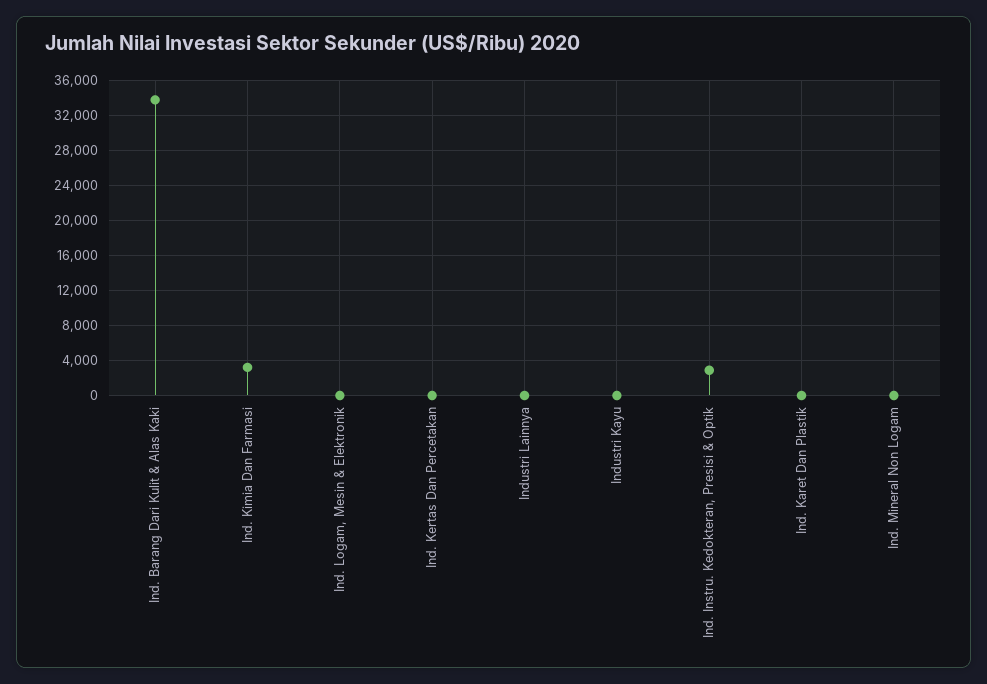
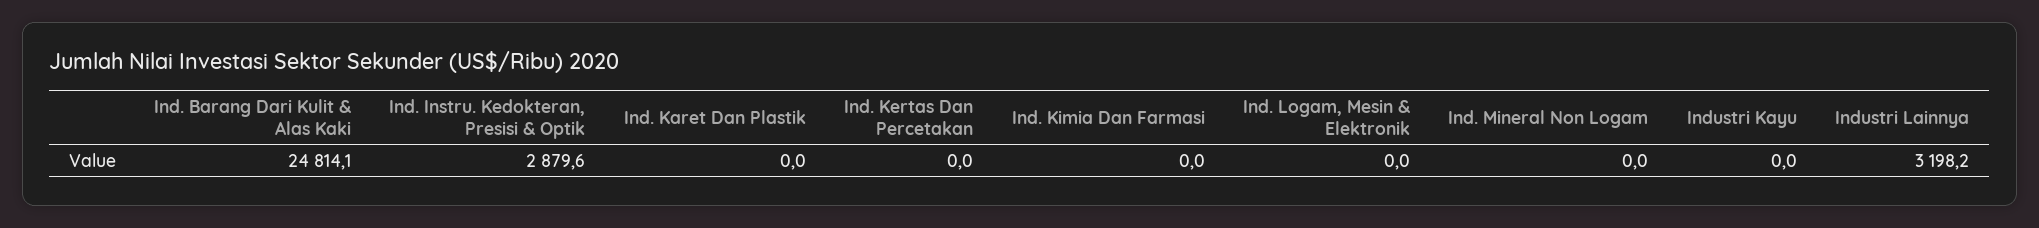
  {
-   "Ind. Barang Dari Kulit & Alas Kaki": 34000,
+   "Ind. Barang Dari Kulit & Alas Kaki": 24814.1,
-   "Ind. Kimia Dan Farmasi": 3000,
+   "Ind. Kimia Dan Farmasi": 0,
    "Ind. Logam, Mesin & Elektronik": 0,
    "Ind. Kertas Dan Percetakan": 0,
-   "Industri Lainnya": 0,
+   "Industri Lainnya": 3198.2,
    "Industri Kayu": 0,
    "Ind. Instru. Kedokteran, Presisi & Optik": 2879.6,
    "Ind. Karet Dan Plastik": 0,
    "Ind. Mineral Non Logam": 0
  }

